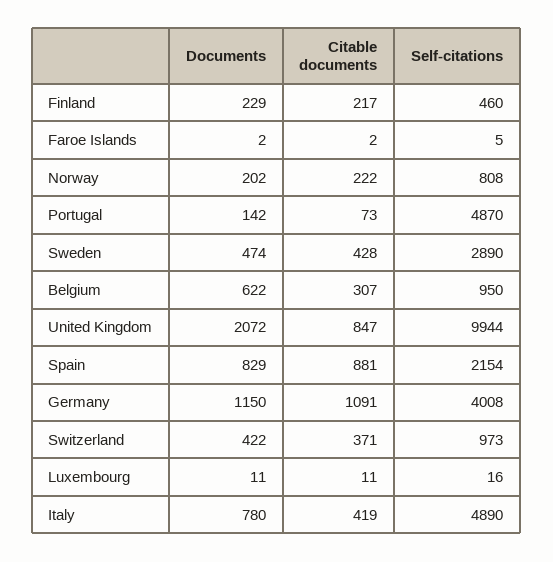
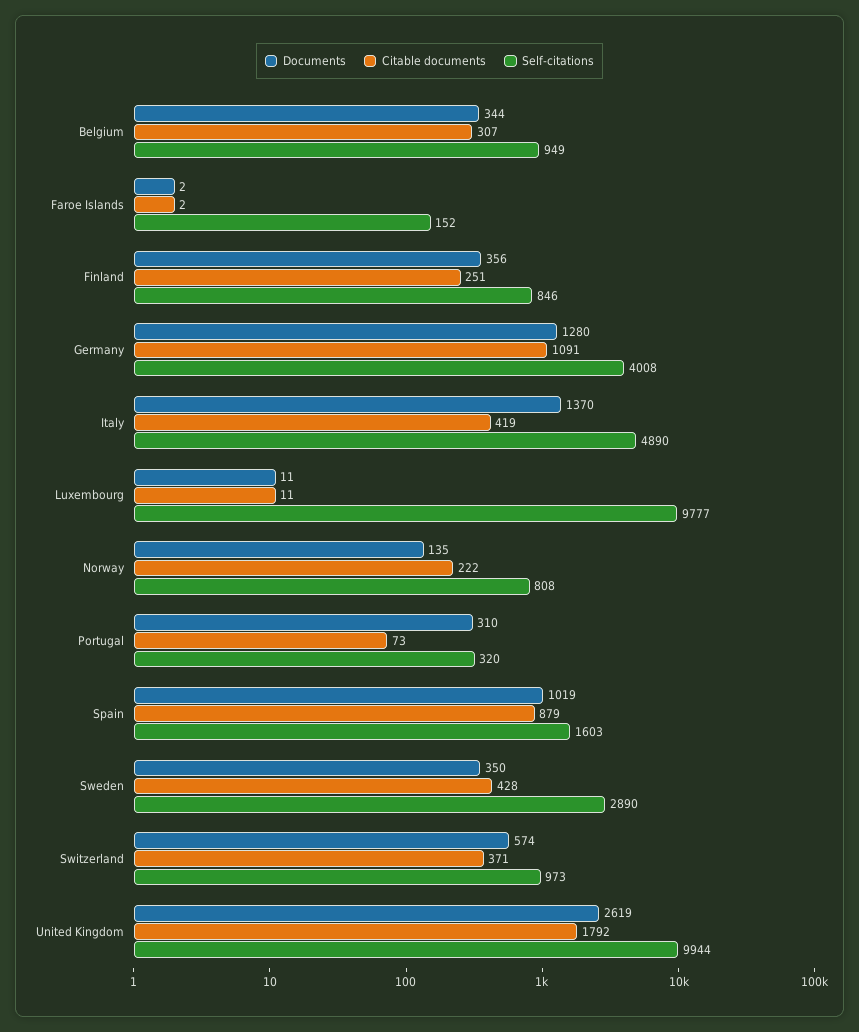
  {
    "Documents": {
-     "Finland": 229,
+     "Finland": 356,
      "Faroe Islands": 2,
-     "Norway": 202,
+     "Norway": 135,
-     "Portugal": 142,
+     "Portugal": 310,
-     "Sweden": 474,
+     "Sweden": 350,
-     "Belgium": 622,
+     "Belgium": 344,
-     "United Kingdom": 2072,
+     "United Kingdom": 2619,
-     "Spain": 829,
+     "Spain": 1019,
-     "Germany": 1150,
+     "Germany": 1280,
-     "Switzerland": 422,
+     "Switzerland": 574,
      "Luxembourg": 11,
-     "Italy": 780
+     "Italy": 1370
    },
    "Citable documents": {
-     "Finland": 217,
+     "Finland": 251,
      "Faroe Islands": 2,
      "Norway": 222,
      "Portugal": 73,
      "Sweden": 428,
      "Belgium": 307,
-     "United Kingdom": 847,
+     "United Kingdom": 1792,
-     "Spain": 881,
+     "Spain": 879,
      "Germany": 1091,
      "Switzerland": 371,
      "Luxembourg": 11,
      "Italy": 419
    },
    "Self-citations": {
-     "Finland": 460,
+     "Finland": 846,
-     "Faroe Islands": 5,
+     "Faroe Islands": 152,
      "Norway": 808,
-     "Portugal": 4870,
+     "Portugal": 320,
      "Sweden": 2890,
-     "Belgium": 950,
+     "Belgium": 949,
      "United Kingdom": 9944,
-     "Spain": 2154,
+     "Spain": 1603,
      "Germany": 4008,
      "Switzerland": 973,
-     "Luxembourg": 16,
+     "Luxembourg": 9777,
      "Italy": 4890
    }
  }

